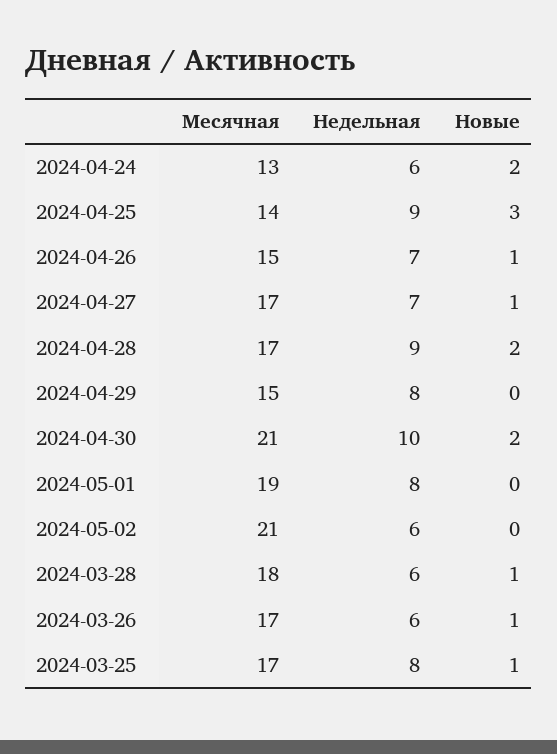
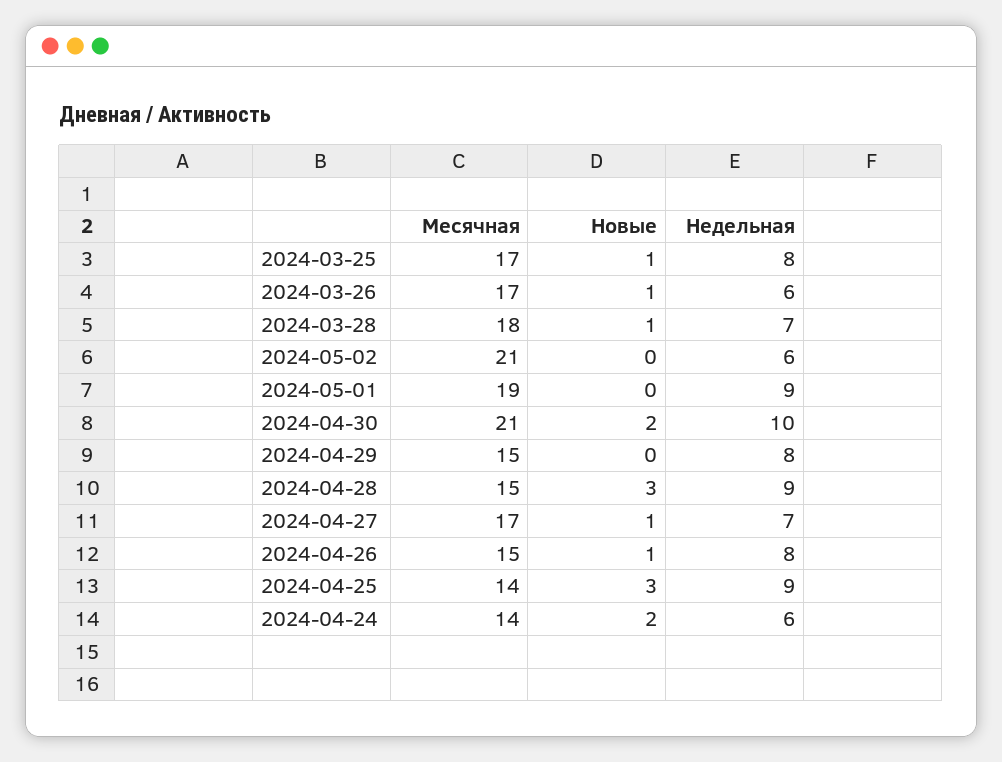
  {
    "Месячная": {
-     "2024-04-24": 13,
+     "2024-04-24": 14,
      "2024-04-25": 14,
      "2024-04-26": 15,
      "2024-04-27": 17,
-     "2024-04-28": 17,
+     "2024-04-28": 15,
      "2024-04-29": 15,
      "2024-04-30": 21,
      "2024-05-01": 19,
      "2024-05-02": 21,
      "2024-03-28": 18,
      "2024-03-26": 17,
      "2024-03-25": 17
    },
    "Недельная": {
      "2024-04-24": 6,
      "2024-04-25": 9,
-     "2024-04-26": 7,
+     "2024-04-26": 8,
      "2024-04-27": 7,
      "2024-04-28": 9,
      "2024-04-29": 8,
      "2024-04-30": 10,
-     "2024-05-01": 8,
+     "2024-05-01": 9,
      "2024-05-02": 6,
-     "2024-03-28": 6,
+     "2024-03-28": 7,
      "2024-03-26": 6,
      "2024-03-25": 8
    },
    "Новые": {
      "2024-04-24": 2,
      "2024-04-25": 3,
      "2024-04-26": 1,
      "2024-04-27": 1,
-     "2024-04-28": 2,
+     "2024-04-28": 3,
      "2024-04-29": 0,
      "2024-04-30": 2,
      "2024-05-01": 0,
      "2024-05-02": 0,
      "2024-03-28": 1,
      "2024-03-26": 1,
      "2024-03-25": 1
    }
  }

